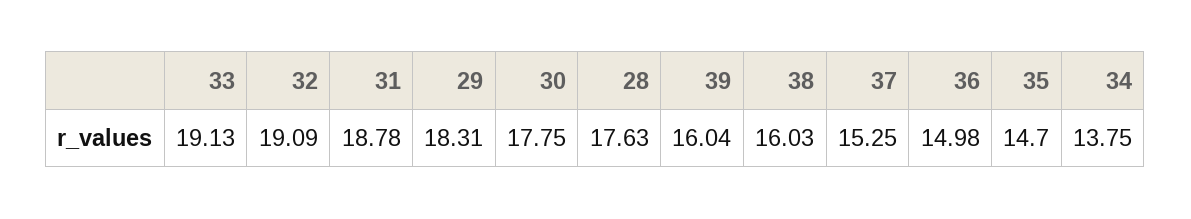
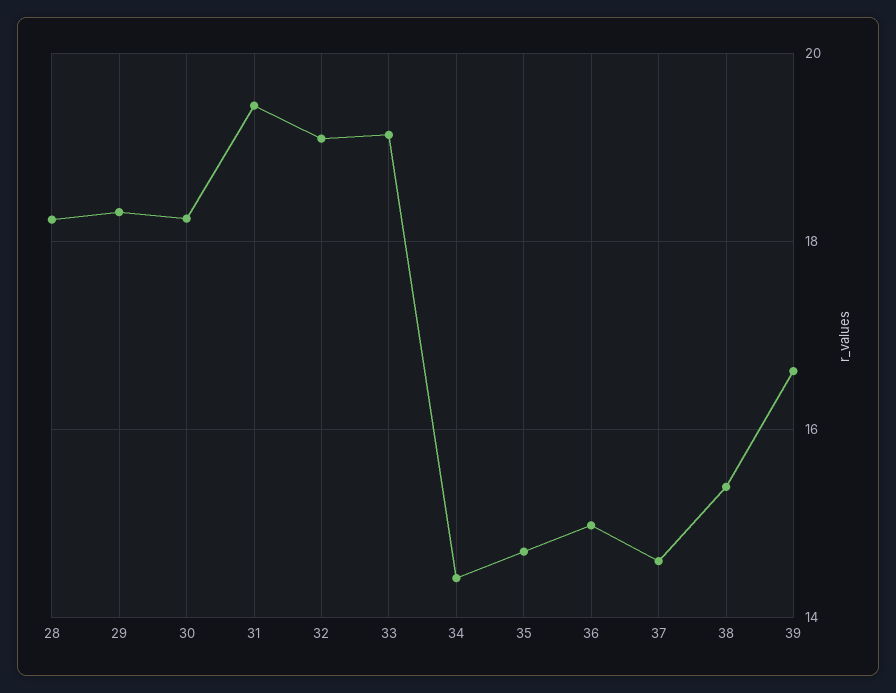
  {
    "33": 19.13,
    "32": 19.09,
-   "31": 18.78,
+   "31": 19.4,
    "29": 18.31,
-   "30": 17.75,
+   "30": 18.2,
-   "28": 17.63,
+   "28": 18.2,
-   "39": 16.04,
+   "39": 16.6,
-   "38": 16.03,
+   "38": 15.4,
-   "37": 15.25,
+   "37": 14.6,
    "36": 14.98,
    "35": 14.7,
-   "34": 13.75
+   "34": 14.4
  }

